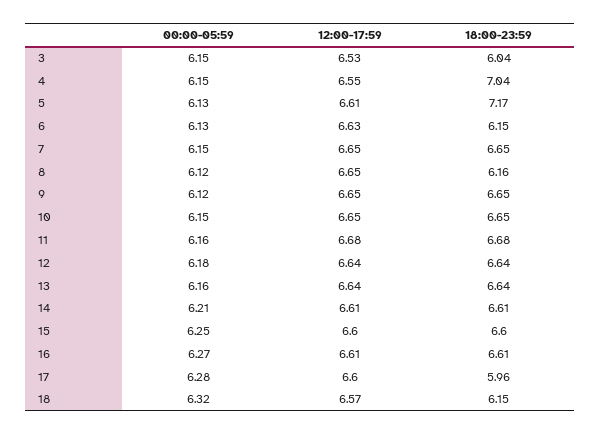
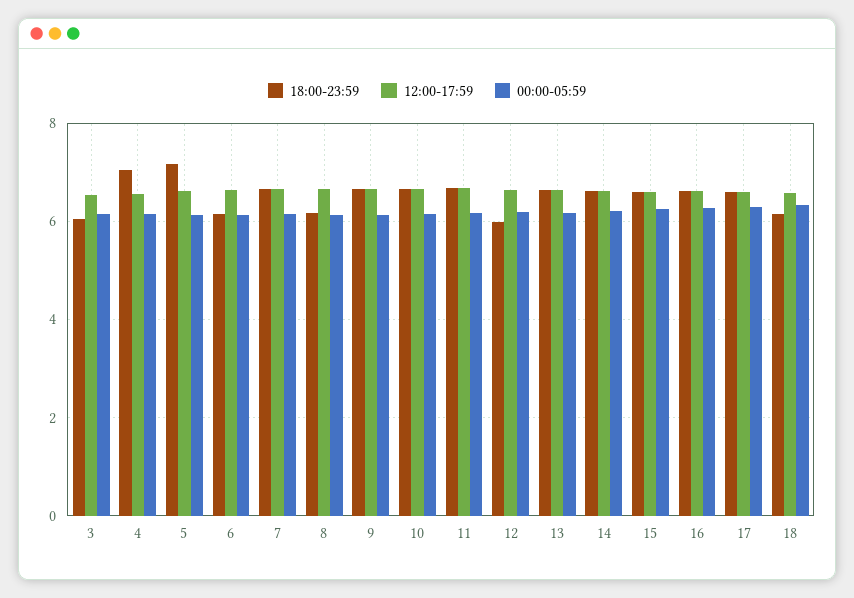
  {
    "00:00-05:59": {
      "3": 6.15,
      "4": 6.15,
      "5": 6.13,
      "6": 6.13,
      "7": 6.15,
      "8": 6.12,
      "9": 6.12,
      "10": 6.15,
      "11": 6.16,
      "12": 6.18,
      "13": 6.16,
      "14": 6.21,
      "15": 6.25,
      "16": 6.27,
      "17": 6.28,
      "18": 6.32
    },
    "12:00-17:59": {
      "3": 6.53,
      "4": 6.55,
      "5": 6.61,
      "6": 6.63,
      "7": 6.65,
      "8": 6.65,
      "9": 6.65,
      "10": 6.65,
      "11": 6.68,
      "12": 6.64,
      "13": 6.64,
      "14": 6.61,
      "15": 6.6,
      "16": 6.61,
      "17": 6.6,
      "18": 6.57
    },
    "18:00-23:59": {
      "3": 6.04,
      "4": 7.04,
      "5": 7.17,
      "6": 6.15,
      "7": 6.65,
      "8": 6.16,
      "9": 6.65,
      "10": 6.65,
      "11": 6.68,
-     "12": 6.64,
+     "12": 6,
      "13": 6.64,
      "14": 6.61,
      "15": 6.6,
      "16": 6.61,
-     "17": 5.96,
+     "17": 6.6,
      "18": 6.15
    }
  }

